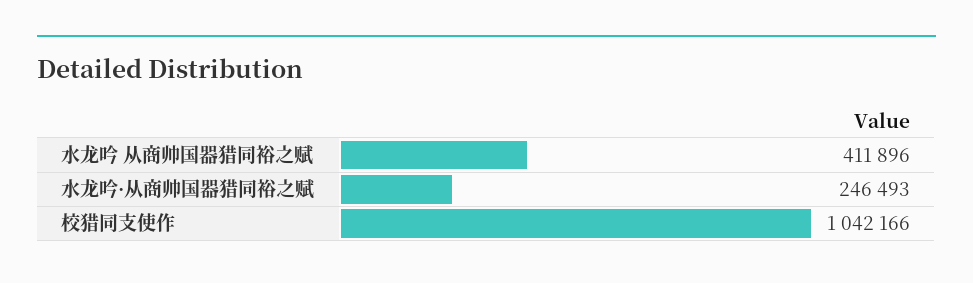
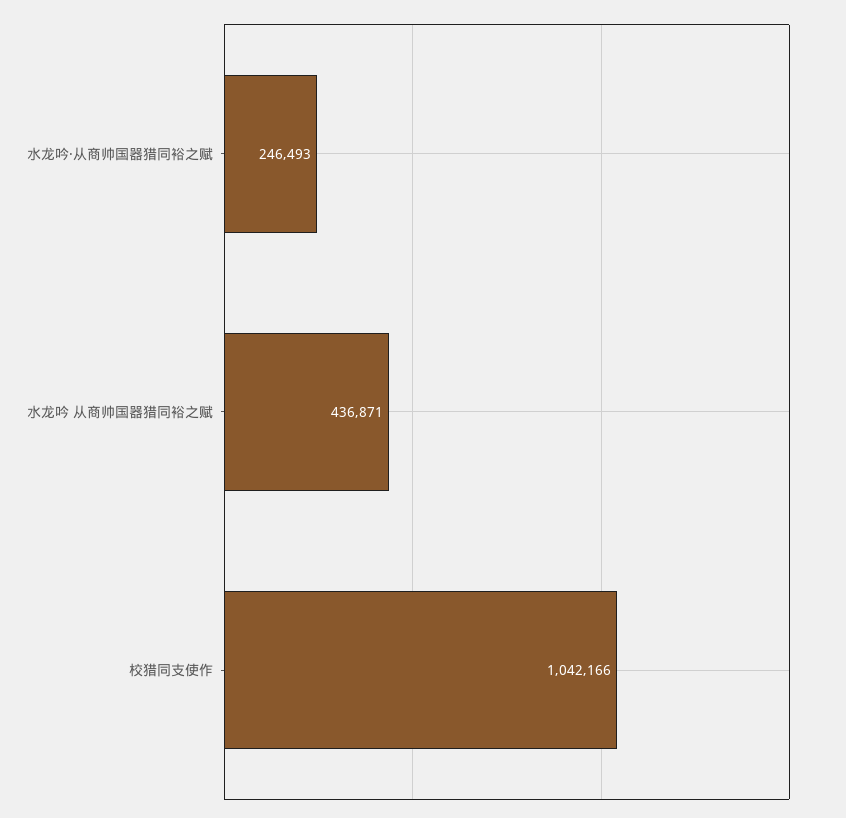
  {
-   "水龙吟 从商帅国器猎同裕之赋": 411896,
+   "水龙吟 从商帅国器猎同裕之赋": 436871,
    "水龙吟·从商帅国器猎同裕之赋": 246493,
    "校猎同支使作": 1042166
  }

